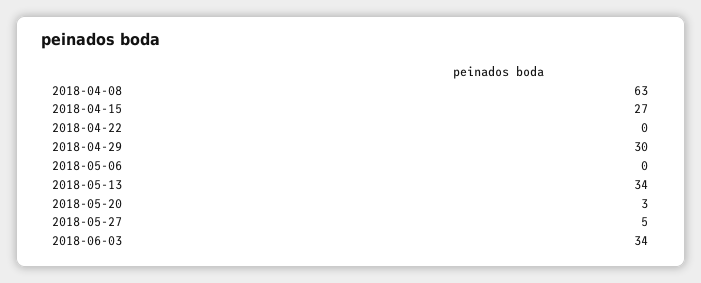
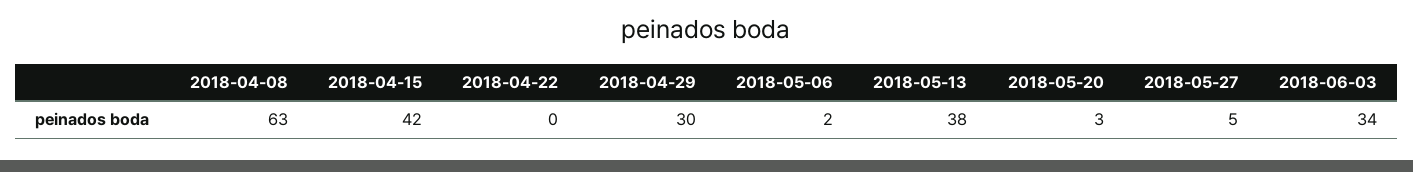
  {
    "2018-04-08": 63,
-   "2018-04-15": 27,
+   "2018-04-15": 42,
    "2018-04-22": 0,
    "2018-04-29": 30,
-   "2018-05-06": 0,
+   "2018-05-06": 2,
-   "2018-05-13": 34,
+   "2018-05-13": 38,
    "2018-05-20": 3,
    "2018-05-27": 5,
    "2018-06-03": 34
  }

